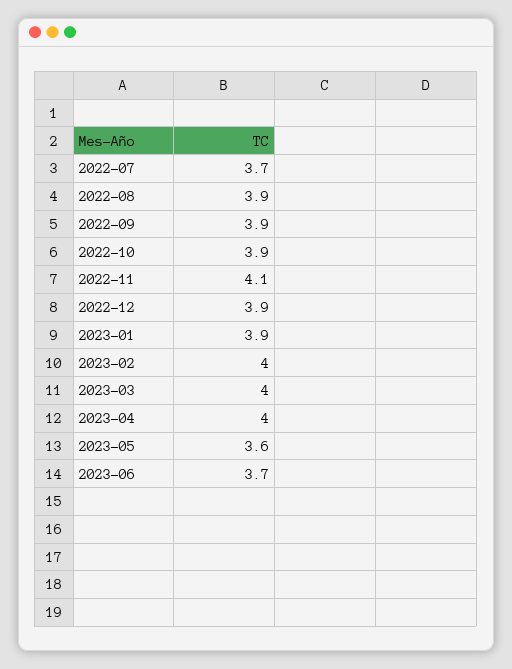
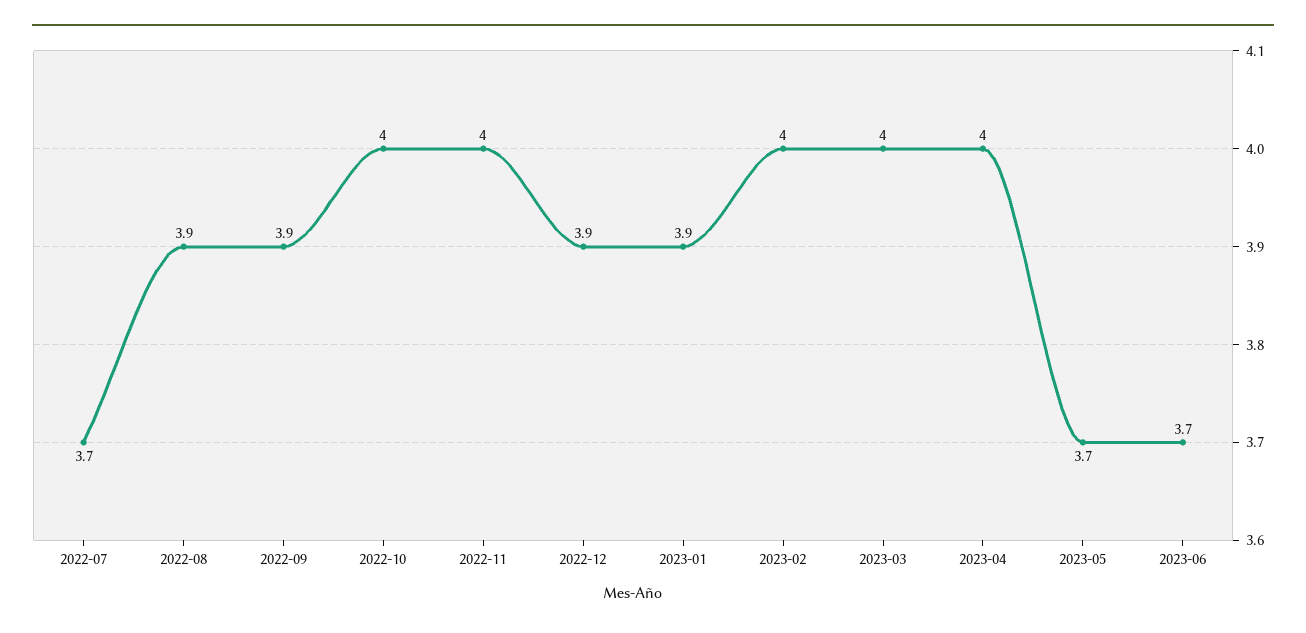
  {
    "2022-07": 3.7,
    "2022-08": 3.9,
    "2022-09": 3.9,
-   "2022-10": 3.9,
+   "2022-10": 4,
-   "2022-11": 4.1,
+   "2022-11": 4,
    "2022-12": 3.9,
    "2023-01": 3.9,
    "2023-02": 4,
    "2023-03": 4,
    "2023-04": 4,
-   "2023-05": 3.6,
+   "2023-05": 3.7,
    "2023-06": 3.7
  }

